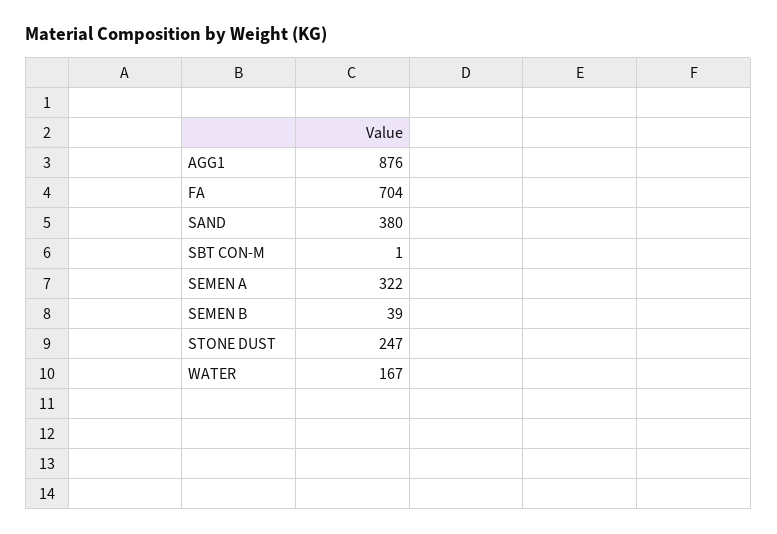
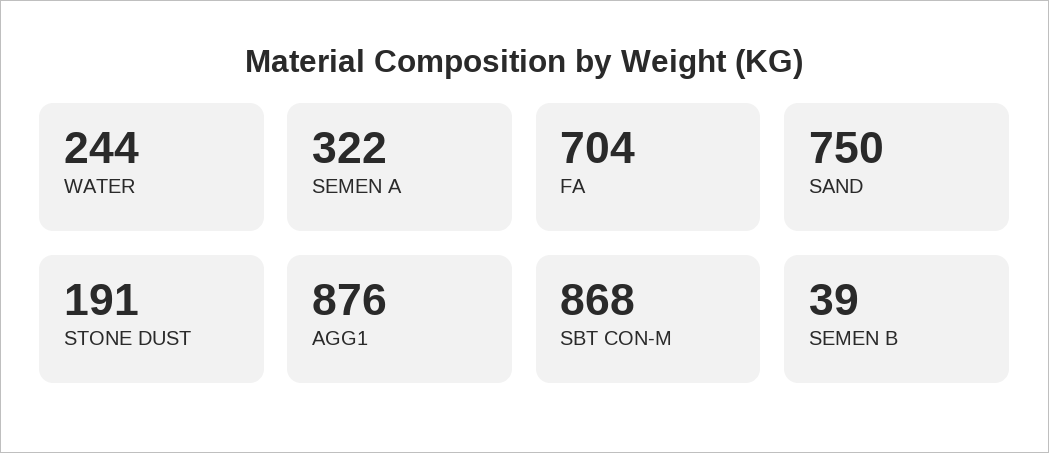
  {
    "AGG1": 876,
    "FA": 704,
-   "SAND": 380,
+   "SAND": 750,
-   "SBT CON-M": 1,
+   "SBT CON-M": 868,
    "SEMEN A": 322,
    "SEMEN B": 39,
-   "STONE DUST": 247,
+   "STONE DUST": 191,
-   "WATER": 167
+   "WATER": 244
  }

